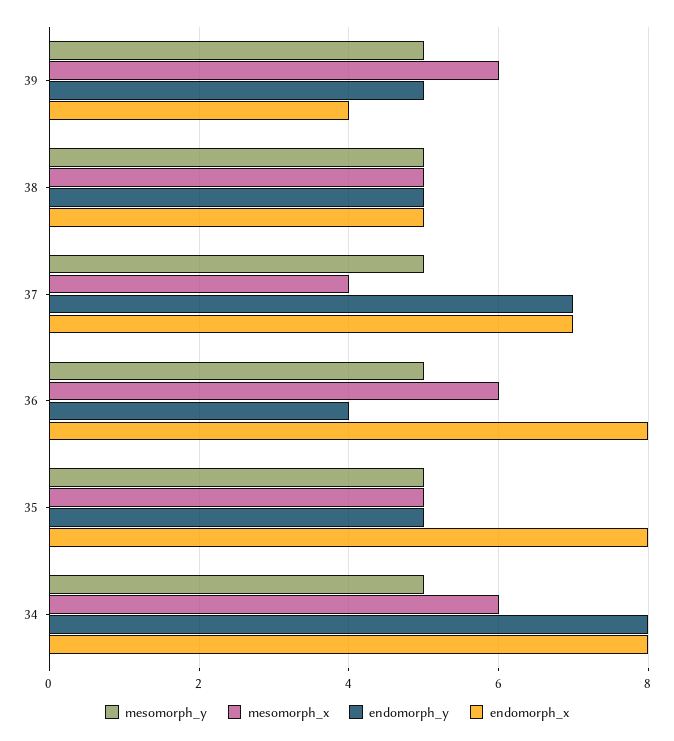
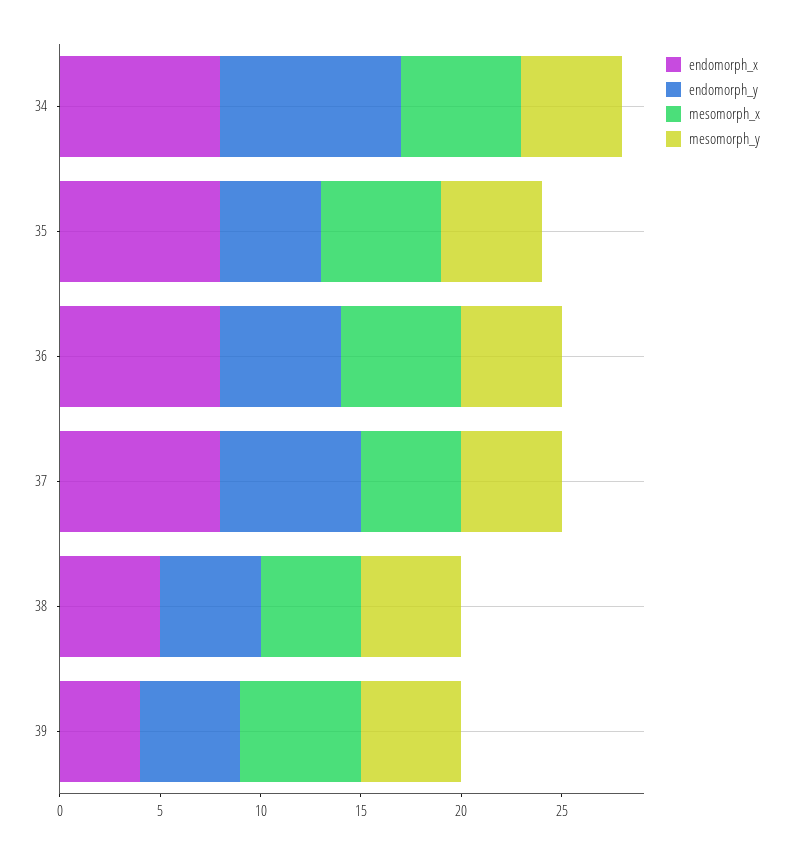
  {
    "mesomorph_y": {
      "39": 5,
      "38": 5,
      "37": 5,
      "36": 5,
      "35": 5,
      "34": 5
    },
    "mesomorph_x": {
      "39": 6,
      "38": 5,
-     "37": 4,
+     "37": 5,
      "36": 6,
-     "35": 5,
+     "35": 6,
      "34": 6
    },
    "endomorph_y": {
      "39": 5,
      "38": 5,
      "37": 7,
-     "36": 4,
+     "36": 6,
      "35": 5,
-     "34": 8
+     "34": 9
    },
    "endomorph_x": {
      "39": 4,
      "38": 5,
-     "37": 7,
+     "37": 8,
      "36": 8,
      "35": 8,
      "34": 8
    }
  }

